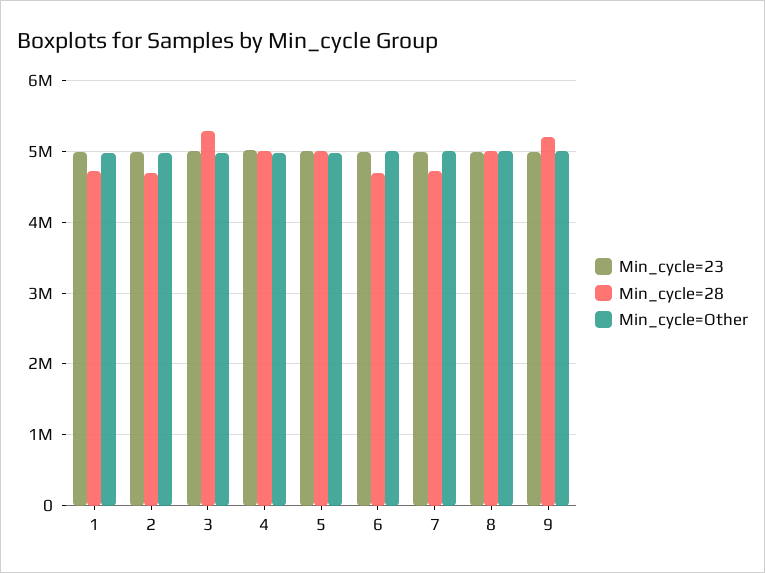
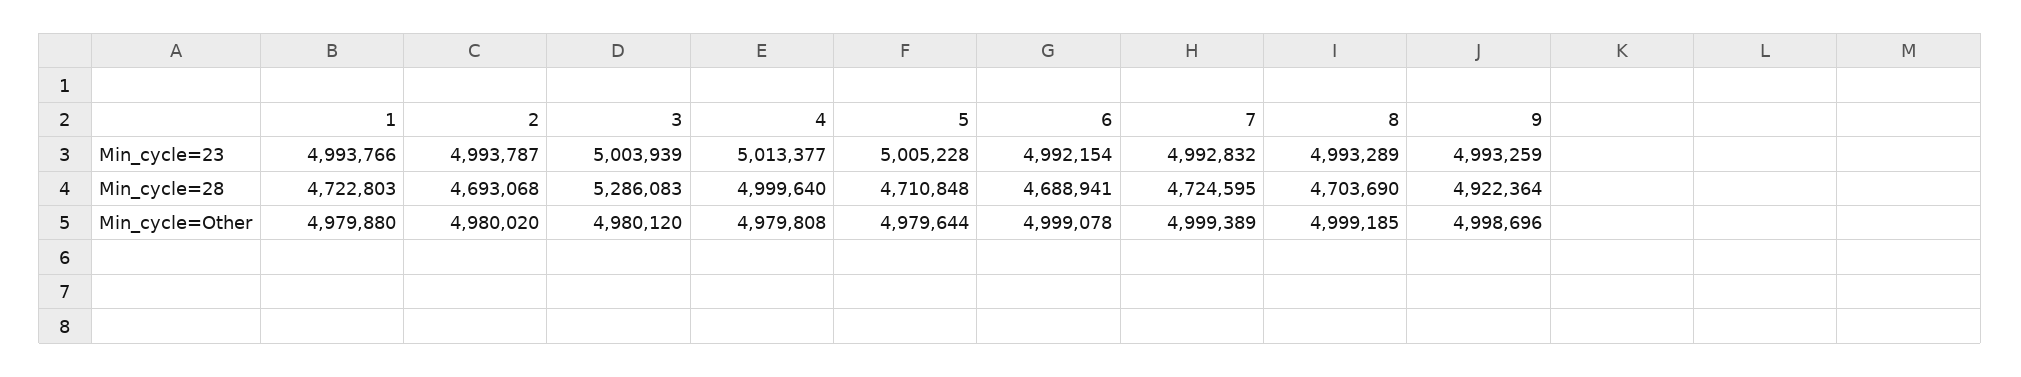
  {
    "Min_cycle=23": {
      "1": 4993766,
      "2": 4993787,
      "3": 5003939,
      "4": 5013377,
      "5": 5005228,
      "6": 4992154,
      "7": 4992832,
      "8": 4993289,
      "9": 4993259
    },
    "Min_cycle=28": {
      "1": 4722803,
      "2": 4693068,
      "3": 5286083,
      "4": 4999640,
-     "5": 5000000,
+     "5": 4710848,
      "6": 4688941,
      "7": 4724595,
-     "8": 5000000,
+     "8": 4703690,
-     "9": 5200000
+     "9": 4922364
    },
    "Min_cycle=Other": {
      "1": 4979880,
      "2": 4980020,
      "3": 4980120,
      "4": 4979808,
      "5": 4979644,
      "6": 4999078,
      "7": 4999389,
      "8": 4999185,
      "9": 4998696
    }
  }

